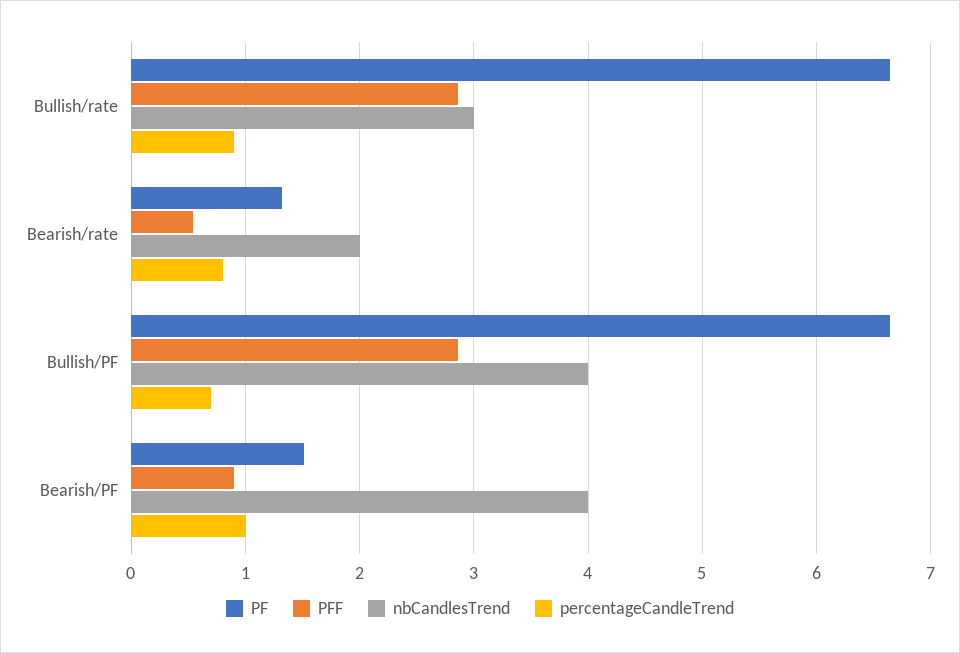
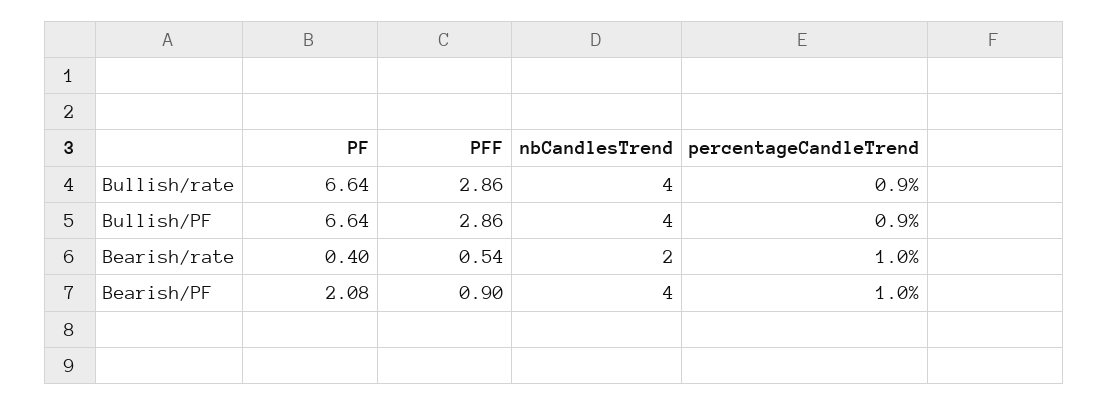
  {
    "PF": {
      "Bullish/rate": 6.64,
-     "Bearish/rate": 1.3,
+     "Bearish/rate": 0.4,
      "Bullish/PF": 6.64,
-     "Bearish/PF": 1.5
+     "Bearish/PF": 2.08
    },
    "PFF": {
      "Bullish/rate": 2.86,
      "Bearish/rate": 0.54,
      "Bullish/PF": 2.86,
      "Bearish/PF": 0.9
    },
    "nbCandlesTrend": {
-     "Bullish/rate": 3,
+     "Bullish/rate": 4,
      "Bearish/rate": 2,
      "Bullish/PF": 4,
      "Bearish/PF": 4
    },
    "percentageCandleTrend": {
      "Bullish/rate": 0.9,
-     "Bearish/rate": 0.8,
+     "Bearish/rate": 1,
-     "Bullish/PF": 0.7,
+     "Bullish/PF": 0.9,
      "Bearish/PF": 1
    }
  }

